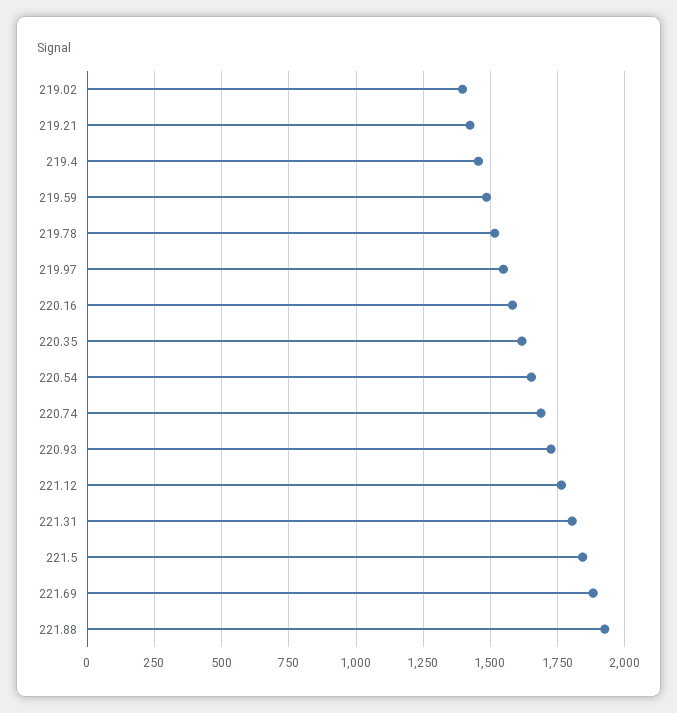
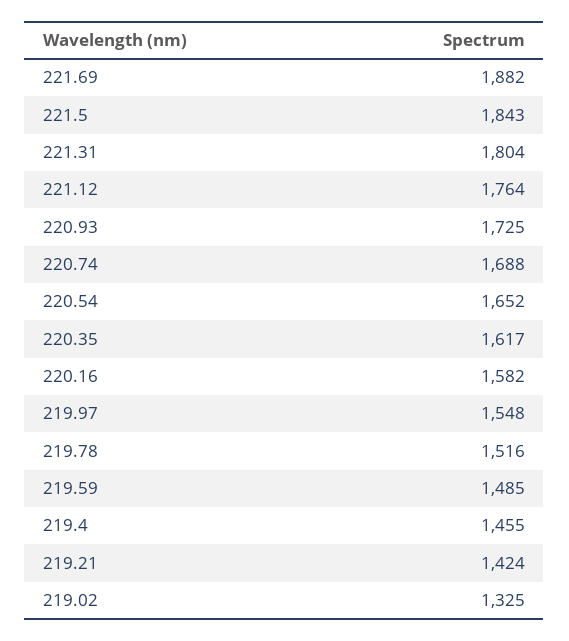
  {
-   "219.02": 1400,
+   "219.02": 1325,
    "219.21": 1424,
    "219.4": 1455,
    "219.59": 1485,
    "219.78": 1516,
    "219.97": 1548,
    "220.16": 1582,
    "220.35": 1617,
    "220.54": 1652,
    "220.74": 1688,
    "220.93": 1725,
    "221.12": 1764,
    "221.31": 1804,
    "221.5": 1843,
-   "221.69": 1882,
+   "221.69": 1882
-   "221.88": 1925
  }

